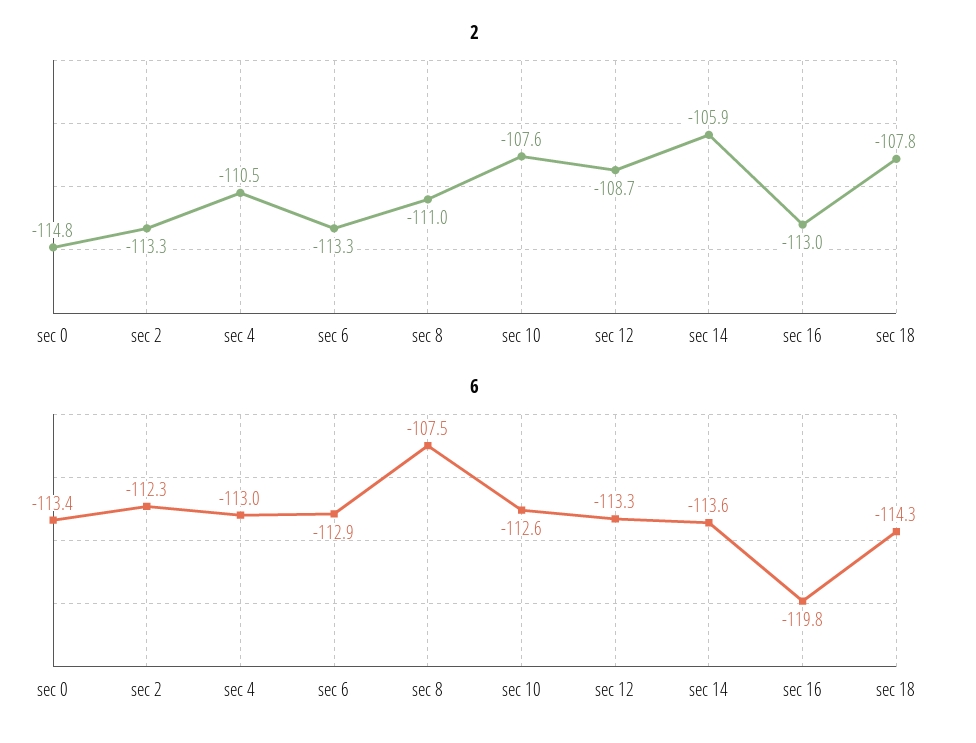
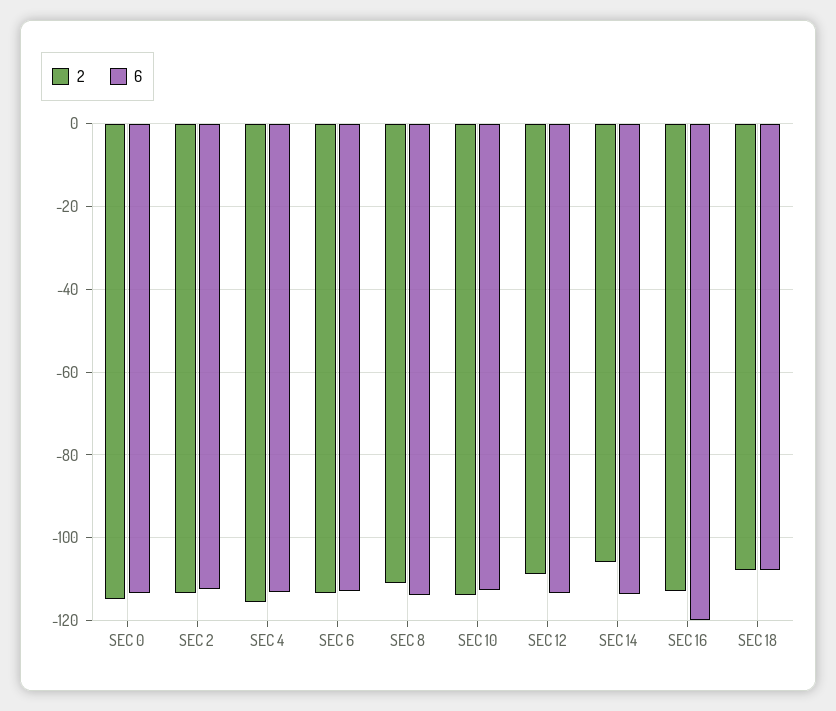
  {
    "2": {
      "sec 0": -114.8,
      "sec 2": -113.3,
-     "sec 4": -110.5,
+     "sec 4": -116,
      "sec 6": -113.3,
      "sec 8": -111,
-     "sec 10": -107.6,
+     "sec 10": -114,
      "sec 12": -108.7,
      "sec 14": -105.9,
      "sec 16": -113,
      "sec 18": -107.8
    },
    "6": {
      "sec 0": -113.4,
      "sec 2": -112.3,
      "sec 4": -113,
      "sec 6": -112.9,
-     "sec 8": -107.5,
+     "sec 8": -114,
      "sec 10": -112.6,
      "sec 12": -113.3,
      "sec 14": -113.6,
      "sec 16": -119.8,
-     "sec 18": -114.3
+     "sec 18": -108
    }
  }

